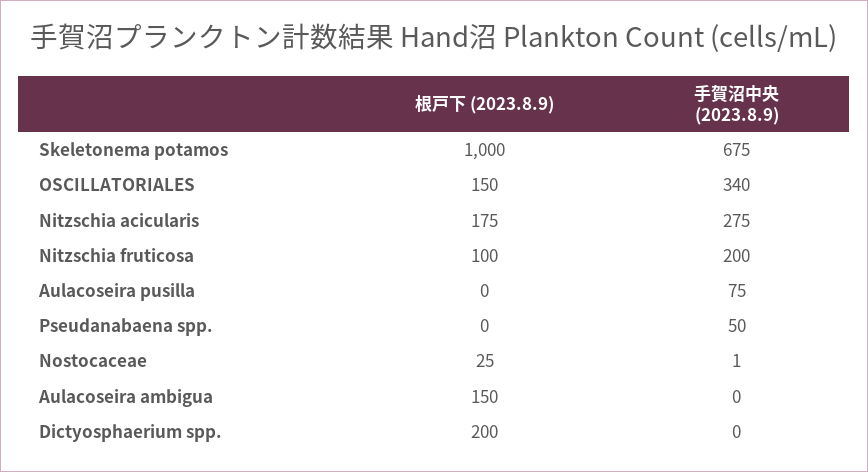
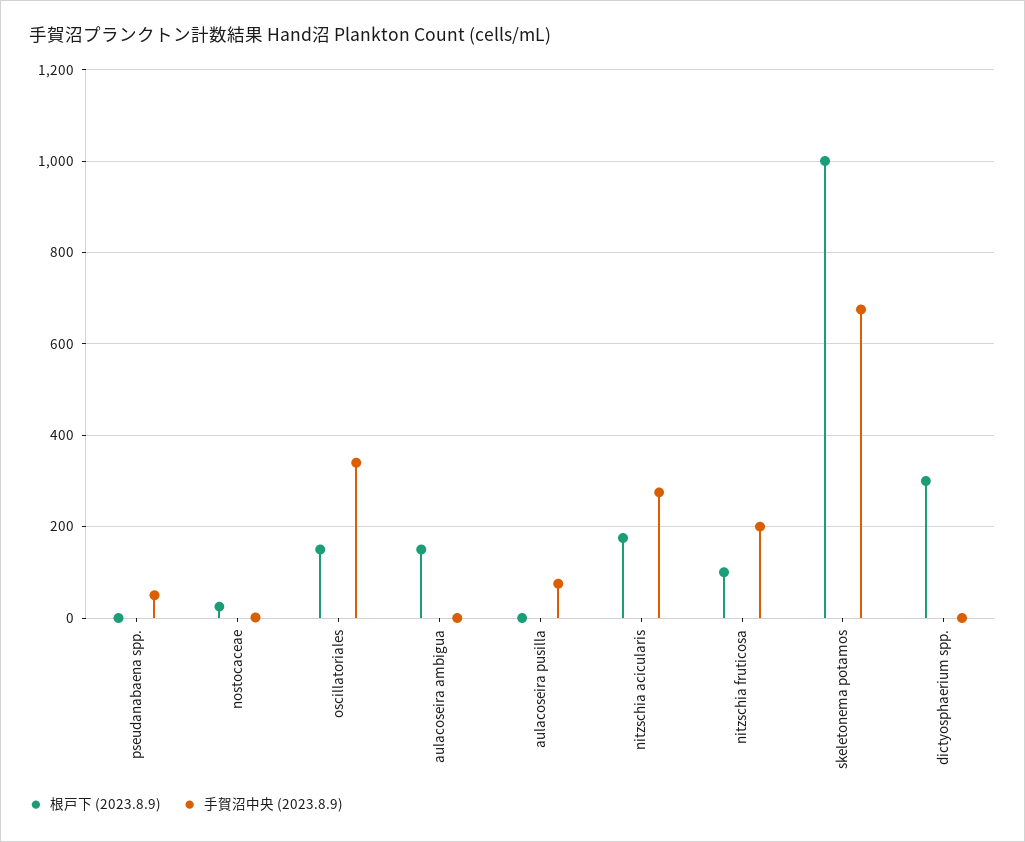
  {
    "根戸下 (2023.8.9)": {
      "Skeletonema potamos": 1000,
      "OSCILLATORIALES": 150,
      "Nitzschia acicularis": 175,
      "Nitzschia fruticosa": 100,
      "Aulacoseira pusilla": 0,
      "Pseudanabaena spp.": 0,
      "Nostocaceae": 25,
      "Aulacoseira ambigua": 150,
-     "Dictyosphaerium spp.": 200
+     "Dictyosphaerium spp.": 300
    },
    "手賀沼中央 (2023.8.9)": {
      "Skeletonema potamos": 675,
      "OSCILLATORIALES": 340,
      "Nitzschia acicularis": 275,
      "Nitzschia fruticosa": 200,
      "Aulacoseira pusilla": 75,
      "Pseudanabaena spp.": 50,
      "Nostocaceae": 1,
      "Aulacoseira ambigua": 0,
      "Dictyosphaerium spp.": 0
    }
  }

